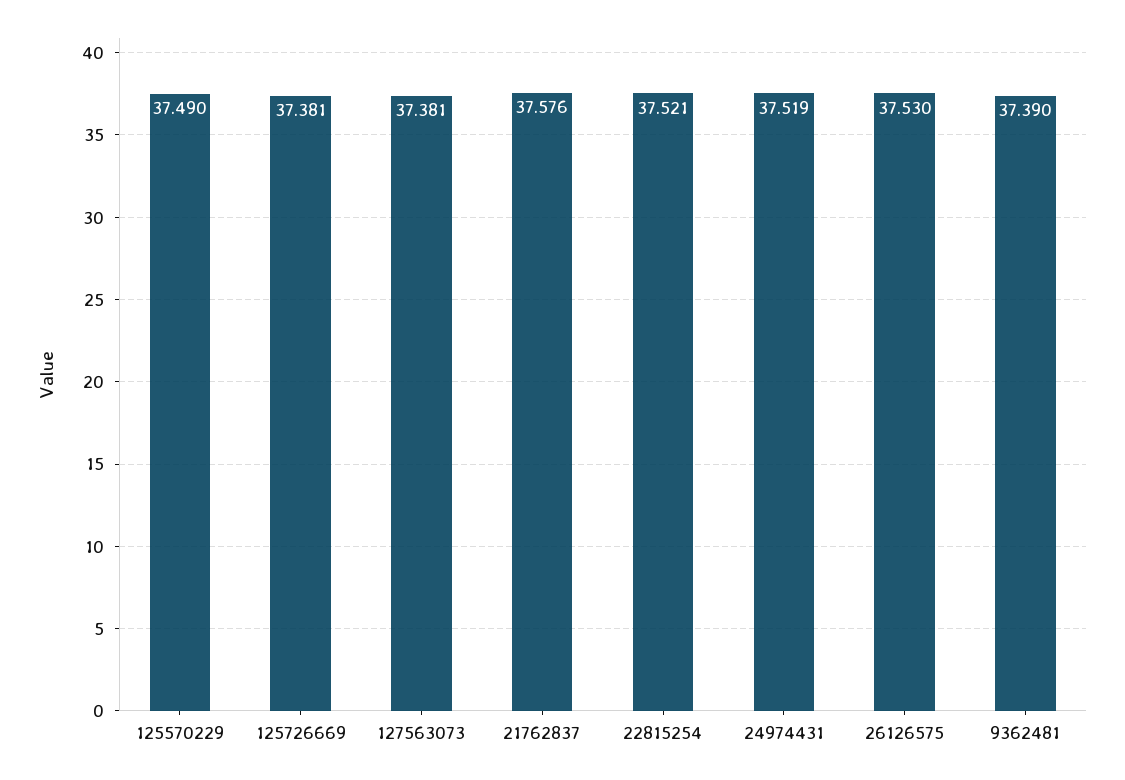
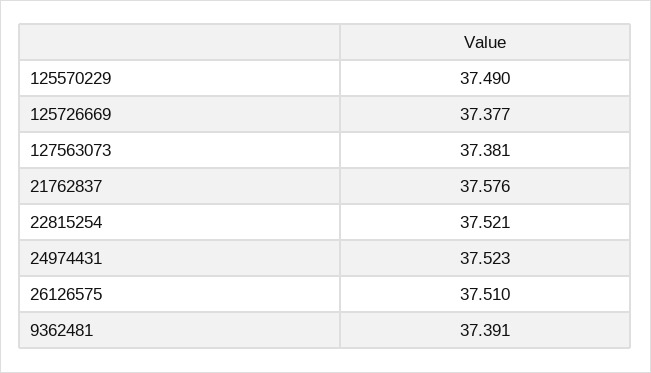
  {
    "125570229": 37.49,
-   "125726669": 37.381,
+   "125726669": 37.377,
    "127563073": 37.381,
    "21762837": 37.576,
    "22815254": 37.521,
-   "24974431": 37.519,
+   "24974431": 37.523,
-   "26126575": 37.53,
+   "26126575": 37.51,
-   "9362481": 37.39
+   "9362481": 37.391
  }

